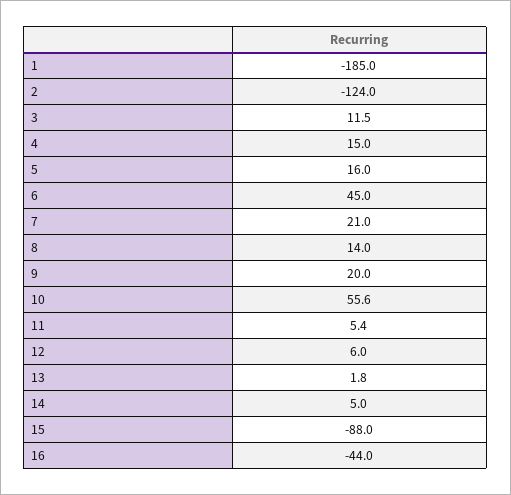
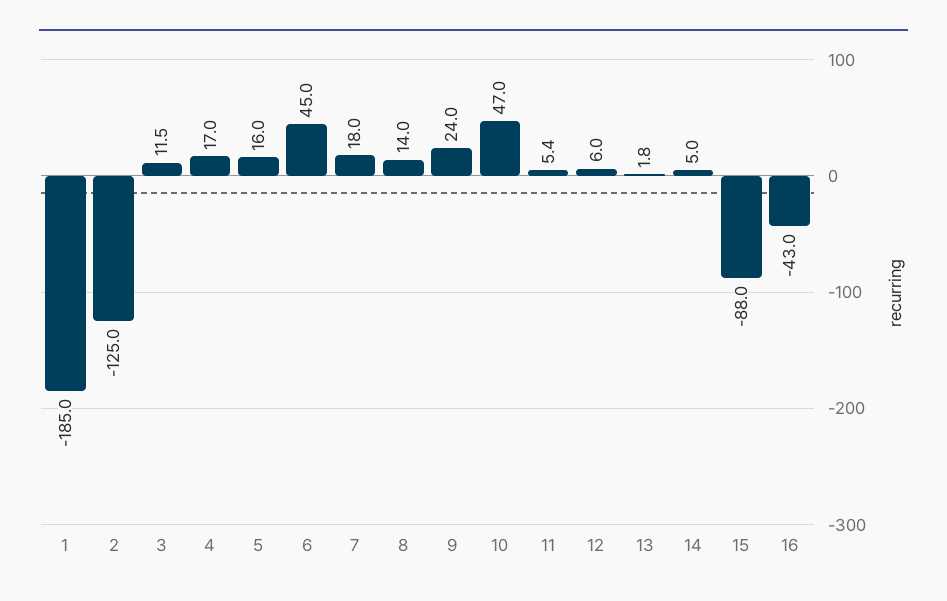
  {
    "1": -185,
-   "2": -124,
+   "2": -125,
    "3": 11.5,
-   "4": 15,
+   "4": 17,
    "5": 16,
    "6": 45,
-   "7": 21,
+   "7": 18,
    "8": 14,
-   "9": 20,
+   "9": 24,
-   "10": 55.6,
+   "10": 47,
    "11": 5.4,
    "12": 6,
    "13": 1.8,
    "14": 5,
    "15": -88,
-   "16": -44
+   "16": -43
  }

